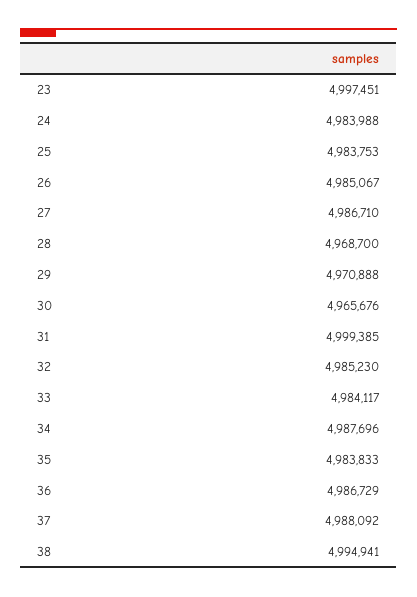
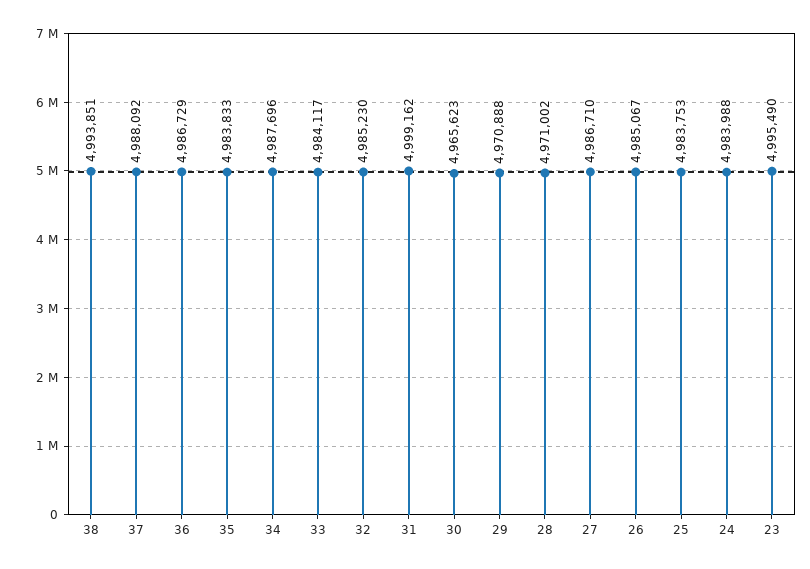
  {
-   "23": 4997451,
+   "23": 4995490,
    "24": 4983988,
    "25": 4983753,
    "26": 4985067,
    "27": 4986710,
-   "28": 4968700,
+   "28": 4971002,
    "29": 4970888,
-   "30": 4965676,
+   "30": 4965623,
-   "31": 4999385,
+   "31": 4999162,
    "32": 4985230,
    "33": 4984117,
    "34": 4987696,
    "35": 4983833,
    "36": 4986729,
    "37": 4988092,
-   "38": 4994941
+   "38": 4993851
  }

